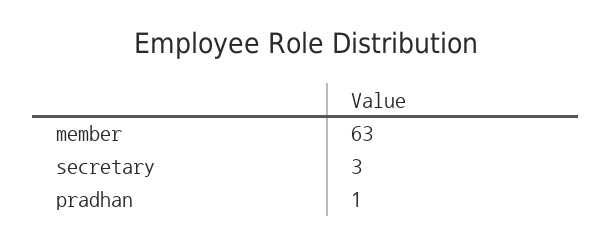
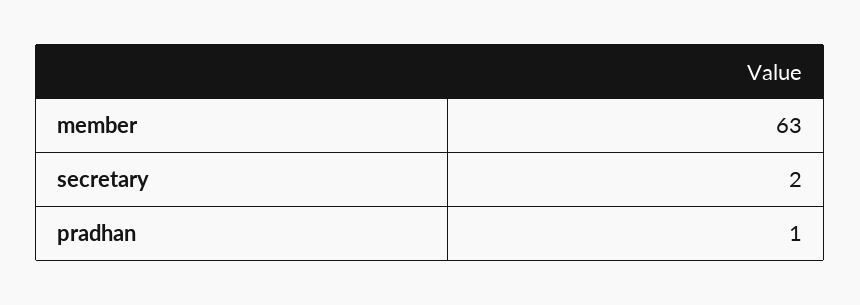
  {
    "member": 63,
-   "secretary": 3,
+   "secretary": 2,
    "pradhan": 1
  }

